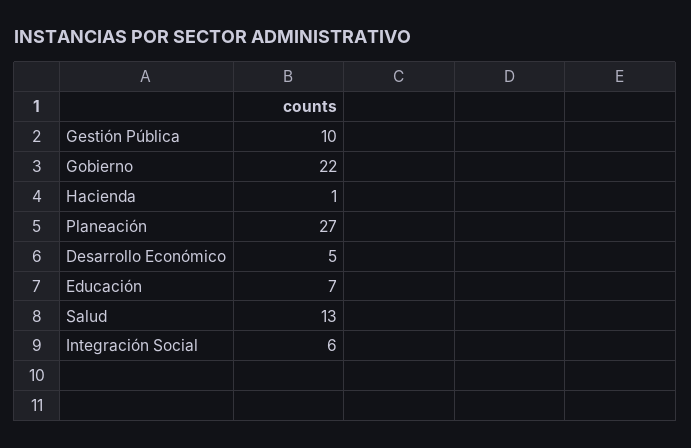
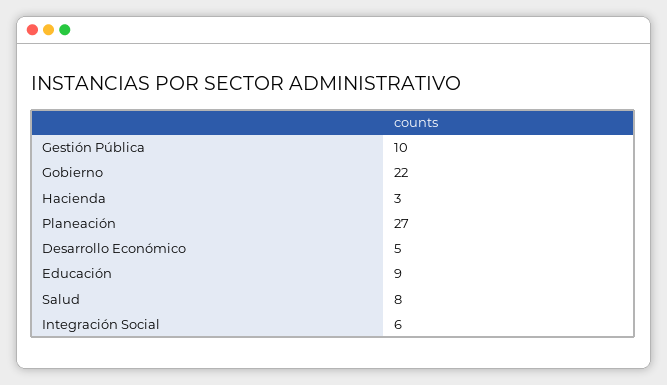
  {
    "Gestión Pública": 10,
    "Gobierno": 22,
-   "Hacienda": 1,
+   "Hacienda": 3,
    "Planeación": 27,
    "Desarrollo Económico": 5,
-   "Educación": 7,
+   "Educación": 9,
-   "Salud": 13,
+   "Salud": 8,
    "Integración Social": 6
  }

